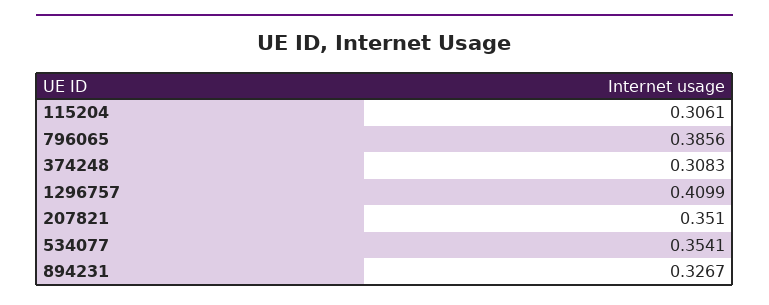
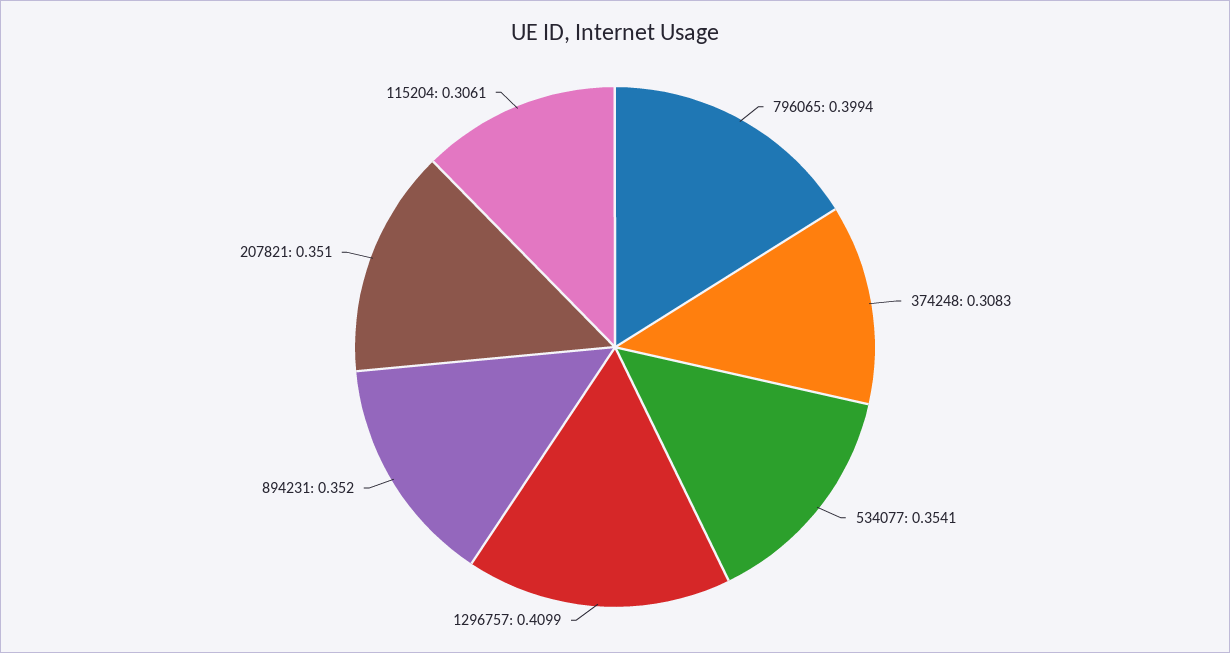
  {
    "115204": 0.3061,
-   "796065": 0.3856,
+   "796065": 0.3994,
    "374248": 0.3083,
    "1296757": 0.4099,
    "207821": 0.351,
    "534077": 0.3541,
-   "894231": 0.3267
+   "894231": 0.352
  }

